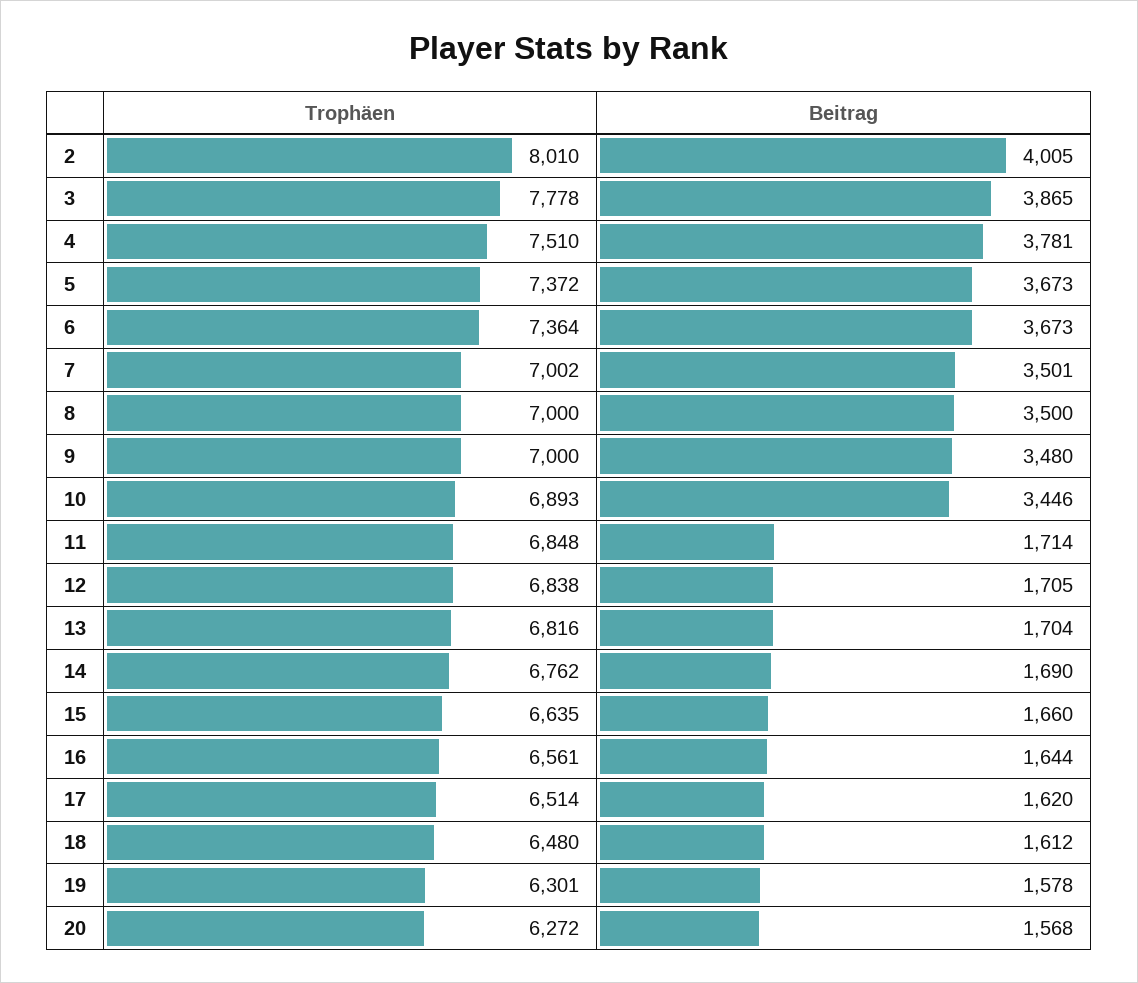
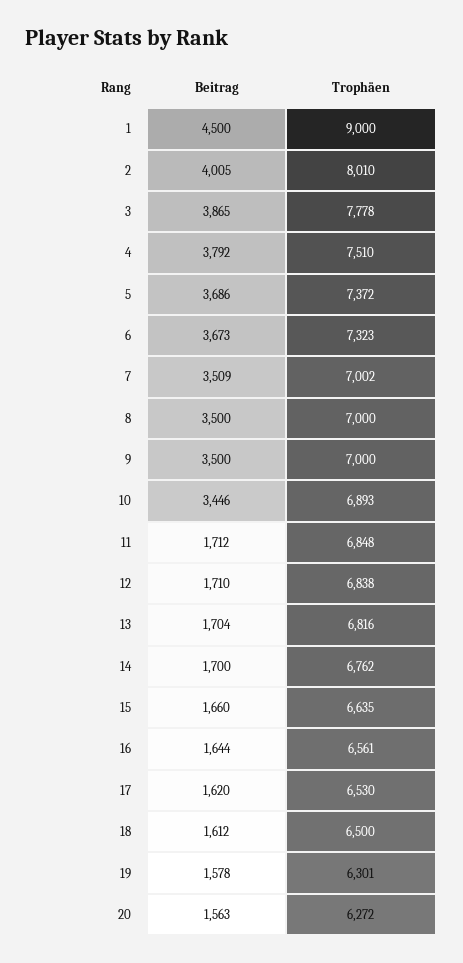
  {
    "Trophäen": {
      "2": 8010,
      "3": 7778,
      "4": 7510,
      "5": 7372,
-     "6": 7364,
+     "6": 7323,
      "7": 7002,
      "8": 7000,
      "9": 7000,
      "10": 6893,
      "11": 6848,
      "12": 6838,
      "13": 6816,
      "14": 6762,
      "15": 6635,
      "16": 6561,
-     "17": 6514,
+     "17": 6530,
-     "18": 6480,
+     "18": 6500,
      "19": 6301,
-     "20": 6272
+     "20": 6272,
+     "1": 9000
    },
    "Beitrag": {
      "2": 4005,
      "3": 3865,
-     "4": 3781,
+     "4": 3792,
-     "5": 3673,
+     "5": 3686,
      "6": 3673,
-     "7": 3501,
+     "7": 3509,
      "8": 3500,
-     "9": 3480,
+     "9": 3500,
      "10": 3446,
-     "11": 1714,
+     "11": 1712,
-     "12": 1705,
+     "12": 1710,
      "13": 1704,
-     "14": 1690,
+     "14": 1700,
      "15": 1660,
      "16": 1644,
      "17": 1620,
      "18": 1612,
      "19": 1578,
-     "20": 1568
+     "20": 1563,
+     "1": 4500
    }
  }

